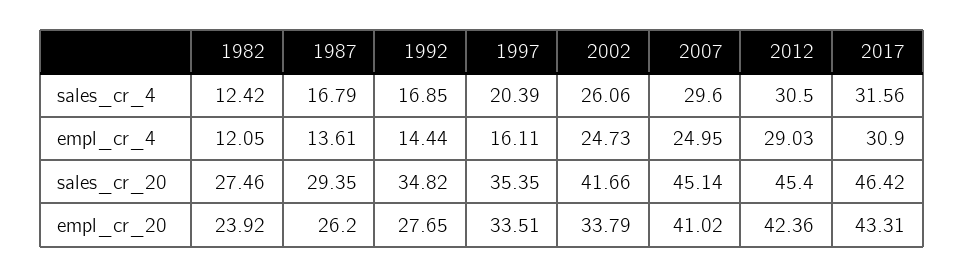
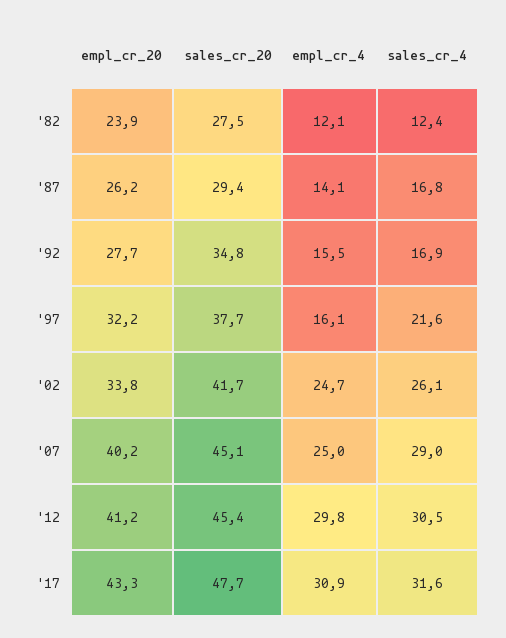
  {
    "1982": {
      "sales_cr_4": 12.42,
      "empl_cr_4": 12.05,
      "sales_cr_20": 27.46,
      "empl_cr_20": 23.92
    },
    "1987": {
      "sales_cr_4": 16.79,
-     "empl_cr_4": 13.61,
+     "empl_cr_4": 14.1,
      "sales_cr_20": 29.35,
      "empl_cr_20": 26.2
    },
    "1992": {
      "sales_cr_4": 16.85,
-     "empl_cr_4": 14.44,
+     "empl_cr_4": 15.5,
      "sales_cr_20": 34.82,
      "empl_cr_20": 27.65
    },
    "1997": {
-     "sales_cr_4": 20.39,
+     "sales_cr_4": 21.6,
      "empl_cr_4": 16.11,
-     "sales_cr_20": 35.35,
+     "sales_cr_20": 37.7,
-     "empl_cr_20": 33.51
+     "empl_cr_20": 32.2
    },
    "2002": {
      "sales_cr_4": 26.06,
      "empl_cr_4": 24.73,
      "sales_cr_20": 41.66,
      "empl_cr_20": 33.79
    },
    "2007": {
-     "sales_cr_4": 29.6,
+     "sales_cr_4": 29,
      "empl_cr_4": 24.95,
      "sales_cr_20": 45.14,
-     "empl_cr_20": 41.02
+     "empl_cr_20": 40.2
    },
    "2012": {
      "sales_cr_4": 30.5,
-     "empl_cr_4": 29.03,
+     "empl_cr_4": 29.8,
      "sales_cr_20": 45.4,
-     "empl_cr_20": 42.36
+     "empl_cr_20": 41.2
    },
    "2017": {
      "sales_cr_4": 31.56,
      "empl_cr_4": 30.9,
-     "sales_cr_20": 46.42,
+     "sales_cr_20": 47.7,
      "empl_cr_20": 43.31
    }
  }

